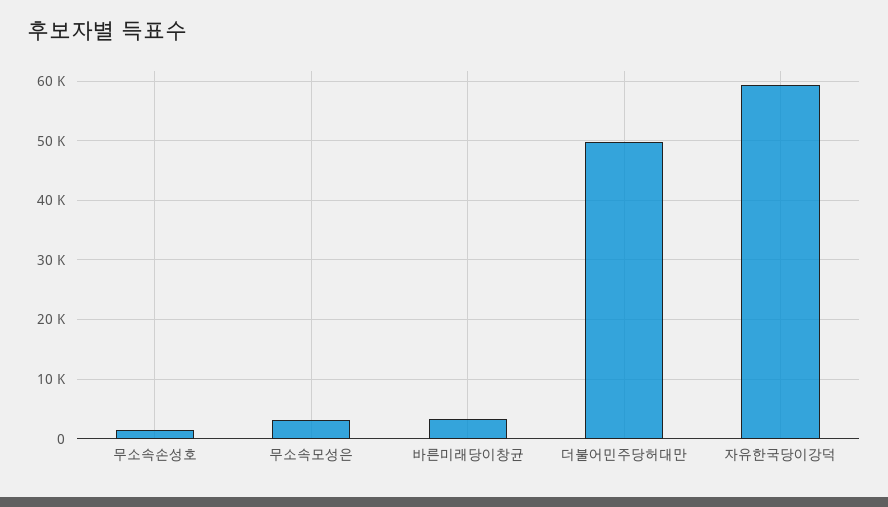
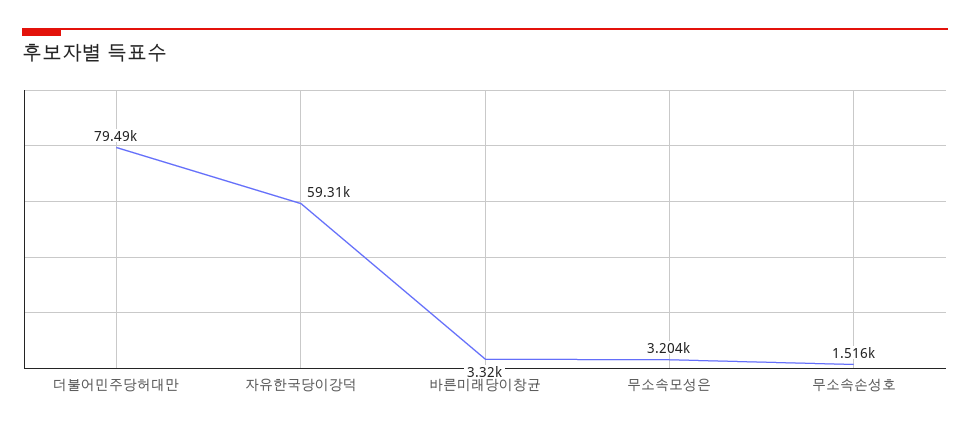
  {
    "무소속손성호": 1516,
    "무소속모성은": 3204,
    "바른미래당이창균": 3320,
-   "더불어민주당허대만": 50000,
+   "더불어민주당허대만": 79490,
    "자유한국당이강덕": 59310
  }

